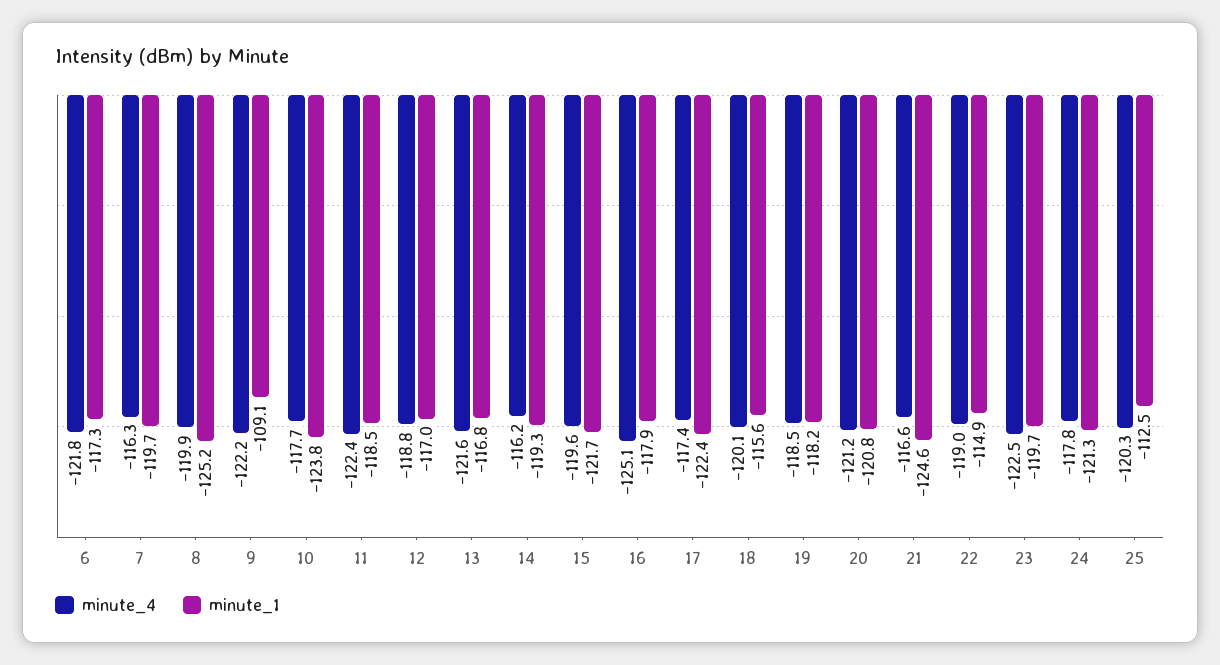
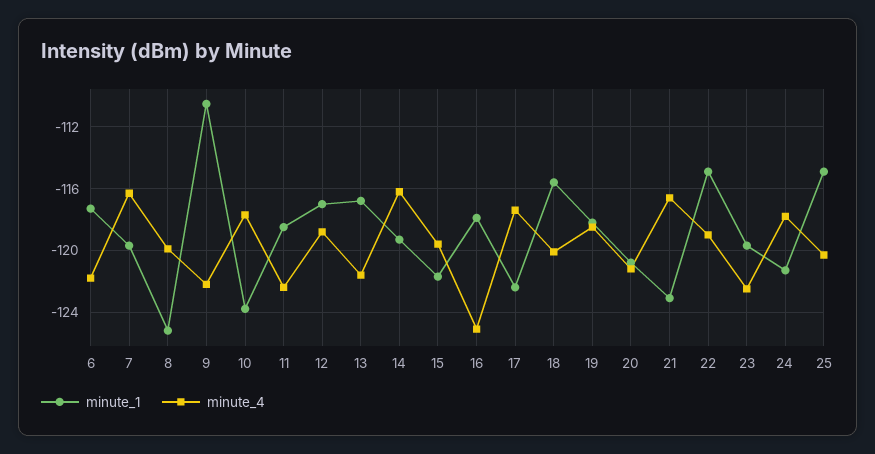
  {
    "minute_4": {
      "6": -121.8,
      "7": -116.3,
      "8": -119.9,
      "9": -122.2,
      "10": -117.7,
      "11": -122.4,
      "12": -118.8,
      "13": -121.6,
      "14": -116.2,
      "15": -119.6,
      "16": -125.1,
      "17": -117.4,
      "18": -120.1,
      "19": -118.5,
      "20": -121.2,
      "21": -116.6,
      "22": -119,
      "23": -122.5,
      "24": -117.8,
      "25": -120.3
    },
    "minute_1": {
      "6": -117.3,
      "7": -119.7,
      "8": -125.2,
-     "9": -109.1,
+     "9": -110.5,
      "10": -123.8,
      "11": -118.5,
      "12": -117,
      "13": -116.8,
      "14": -119.3,
      "15": -121.7,
      "16": -117.9,
      "17": -122.4,
      "18": -115.6,
      "19": -118.2,
      "20": -120.8,
-     "21": -124.6,
+     "21": -123,
      "22": -114.9,
      "23": -119.7,
      "24": -121.3,
-     "25": -112.5
+     "25": -115
    }
  }

